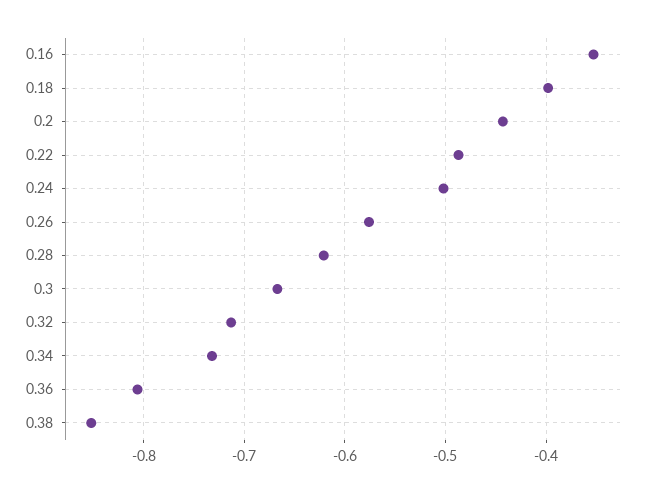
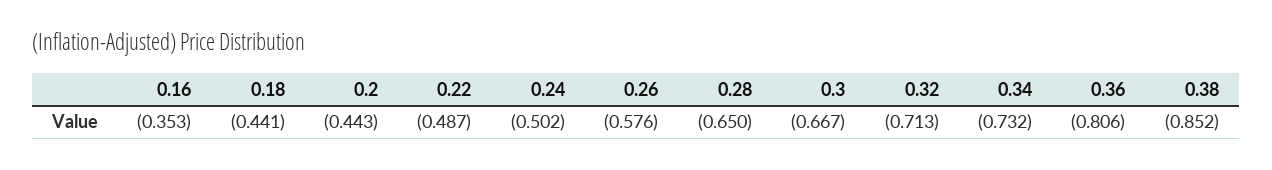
  {
    "0.16": -0.353,
-   "0.18": -0.4,
+   "0.18": -0.441,
    "0.2": -0.443,
    "0.22": -0.487,
    "0.24": -0.502,
    "0.26": -0.576,
-   "0.28": -0.62,
+   "0.28": -0.65,
    "0.3": -0.667,
    "0.32": -0.713,
    "0.34": -0.732,
    "0.36": -0.806,
    "0.38": -0.852
  }

